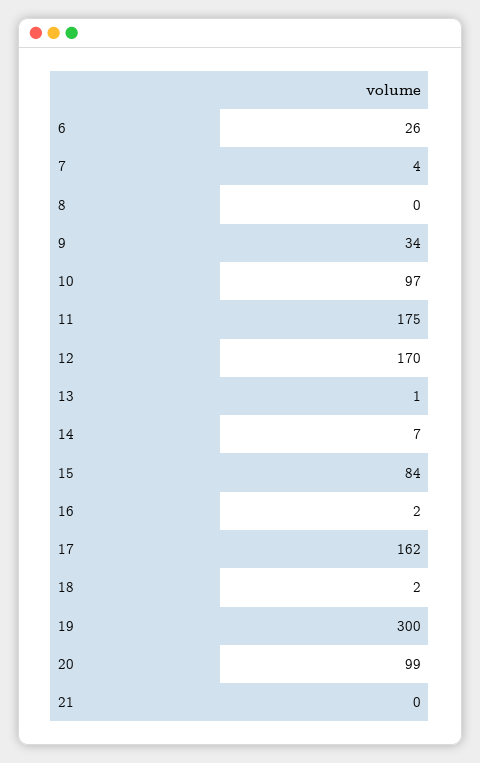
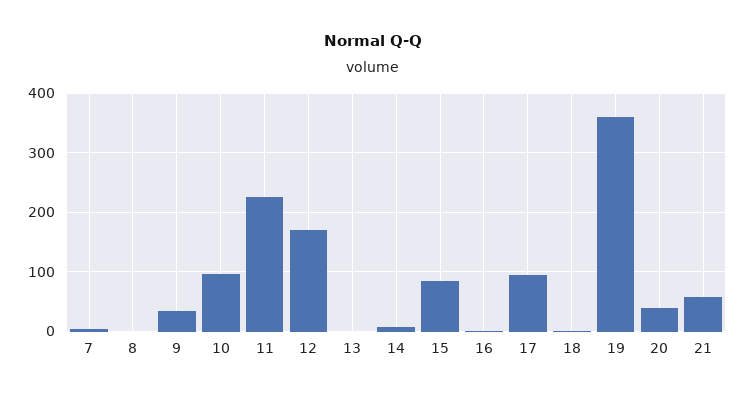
  {
-   "6": 26,
    "7": 4,
    "8": 0,
    "9": 34,
    "10": 97,
-   "11": 175,
+   "11": 220,
    "12": 170,
    "13": 1,
    "14": 7,
    "15": 84,
    "16": 2,
-   "17": 162,
+   "17": 100,
    "18": 2,
-   "19": 300,
+   "19": 360,
-   "20": 99,
+   "20": 40,
-   "21": 0
+   "21": 60
  }

